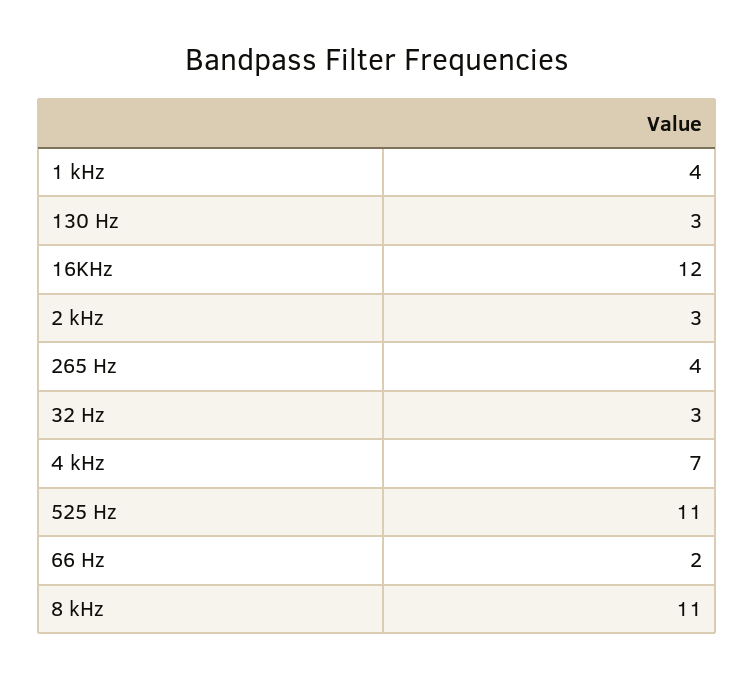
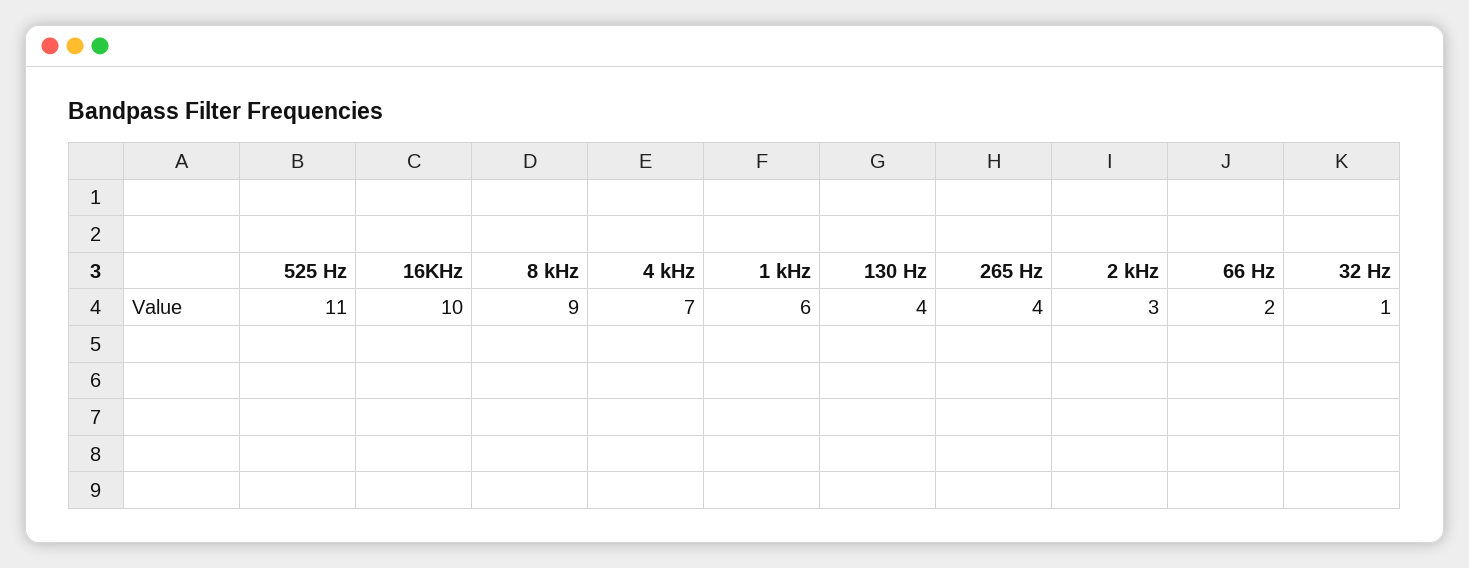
  {
-   "1 kHz": 4,
+   "1 kHz": 6,
-   "130 Hz": 3,
+   "130 Hz": 4,
-   "16KHz": 12,
+   "16KHz": 10,
    "2 kHz": 3,
    "265 Hz": 4,
-   "32 Hz": 3,
+   "32 Hz": 1,
    "4 kHz": 7,
    "525 Hz": 11,
    "66 Hz": 2,
-   "8 kHz": 11
+   "8 kHz": 9
  }

